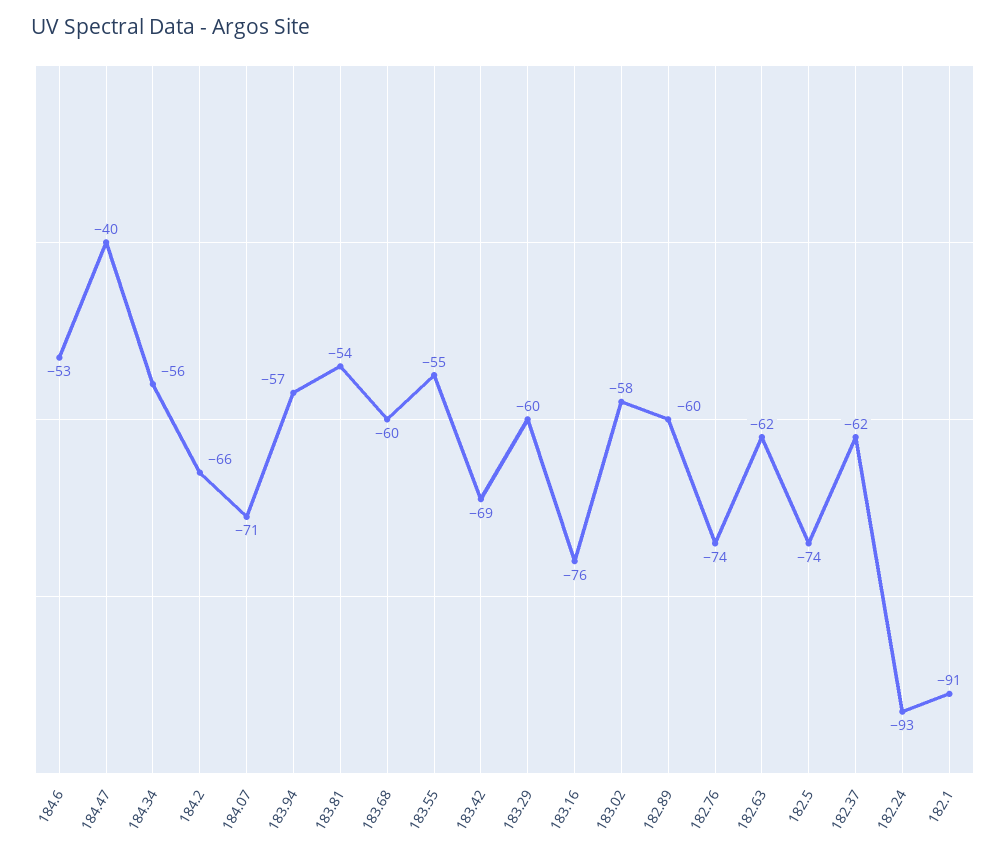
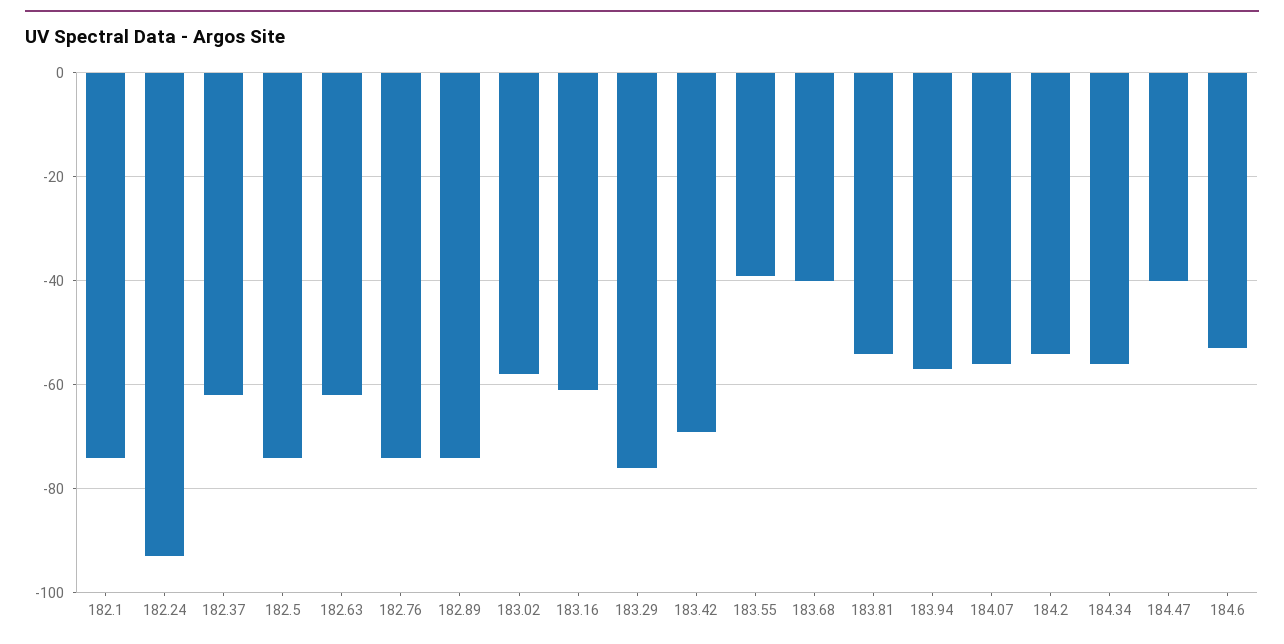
  {
    "184.6": -53,
    "184.47": -40,
    "184.34": -56,
-   "184.2": -66,
+   "184.2": -55,
-   "184.07": -71,
+   "184.07": -55,
    "183.94": -57,
    "183.81": -54,
-   "183.68": -60,
+   "183.68": -40,
-   "183.55": -55,
+   "183.55": -40,
    "183.42": -69,
-   "183.29": -60,
+   "183.29": -75,
-   "183.16": -76,
+   "183.16": -60,
    "183.02": -58,
-   "182.89": -60,
+   "182.89": -75,
    "182.76": -74,
    "182.63": -62,
    "182.5": -74,
    "182.37": -62,
    "182.24": -93,
-   "182.1": -91
+   "182.1": -75
  }

